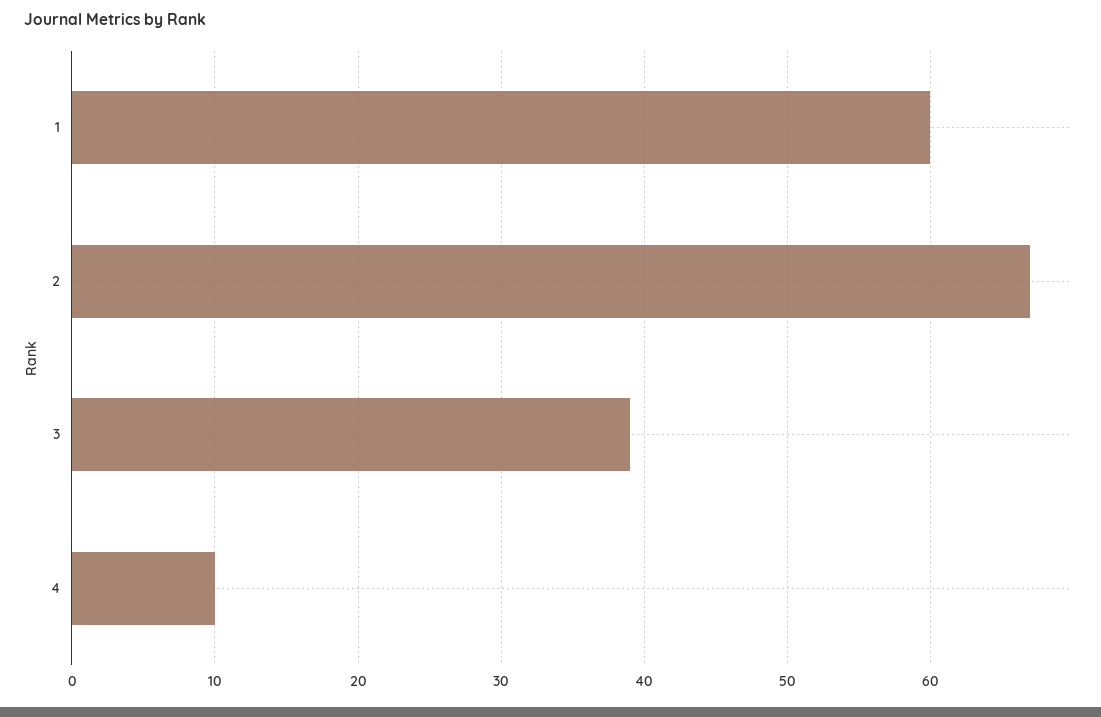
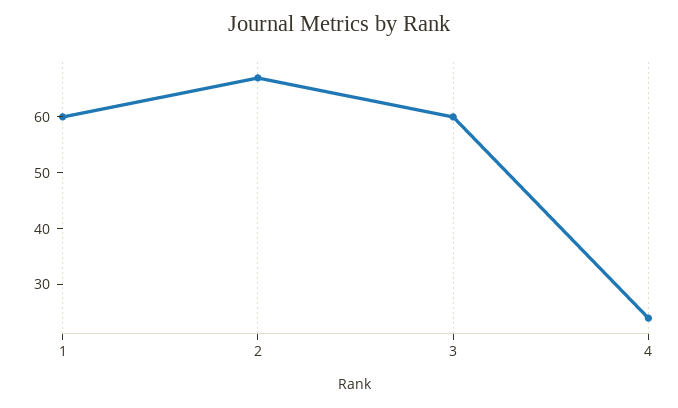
  {
    "1": 60,
    "2": 67,
-   "3": 39,
+   "3": 60,
-   "4": 10
+   "4": 25
  }

